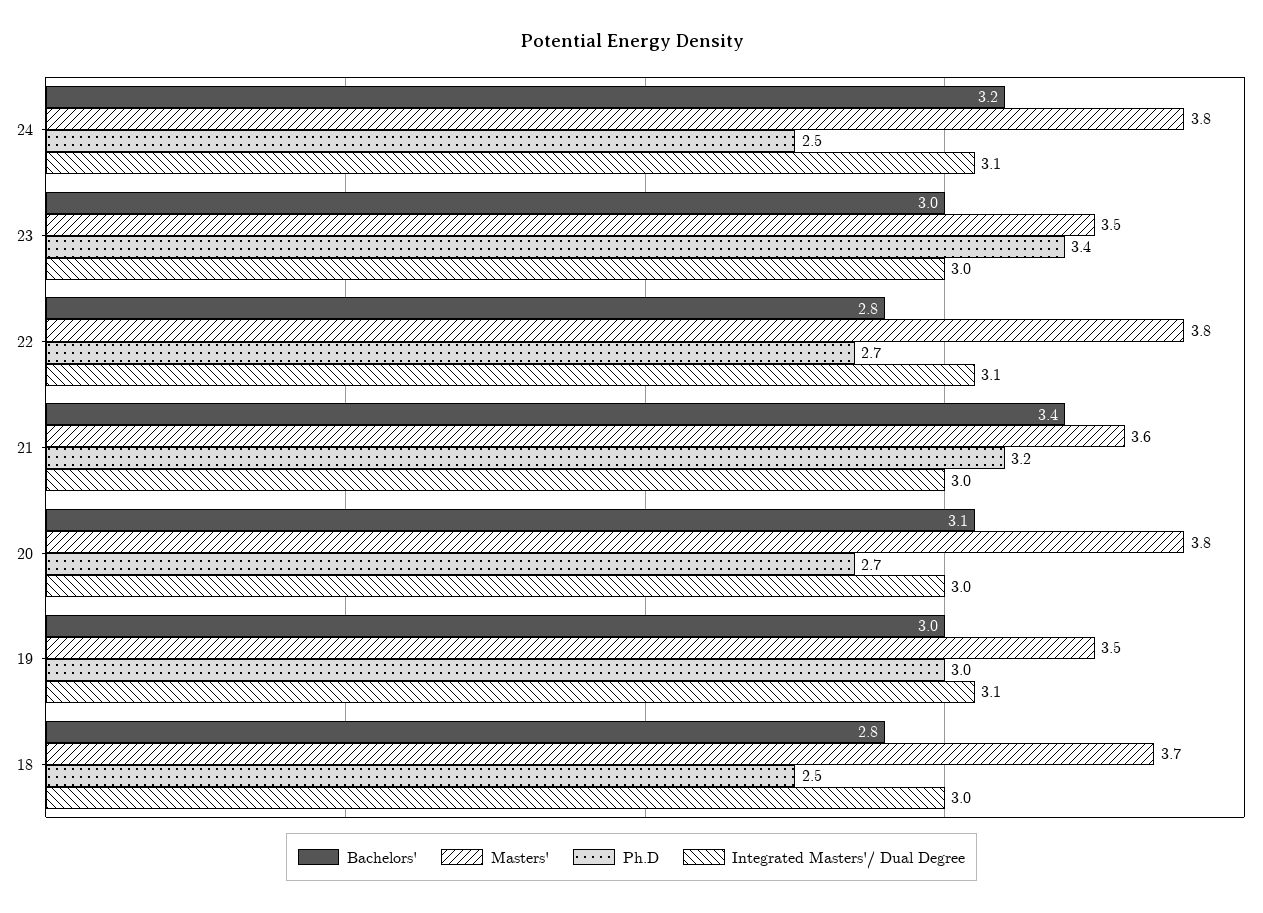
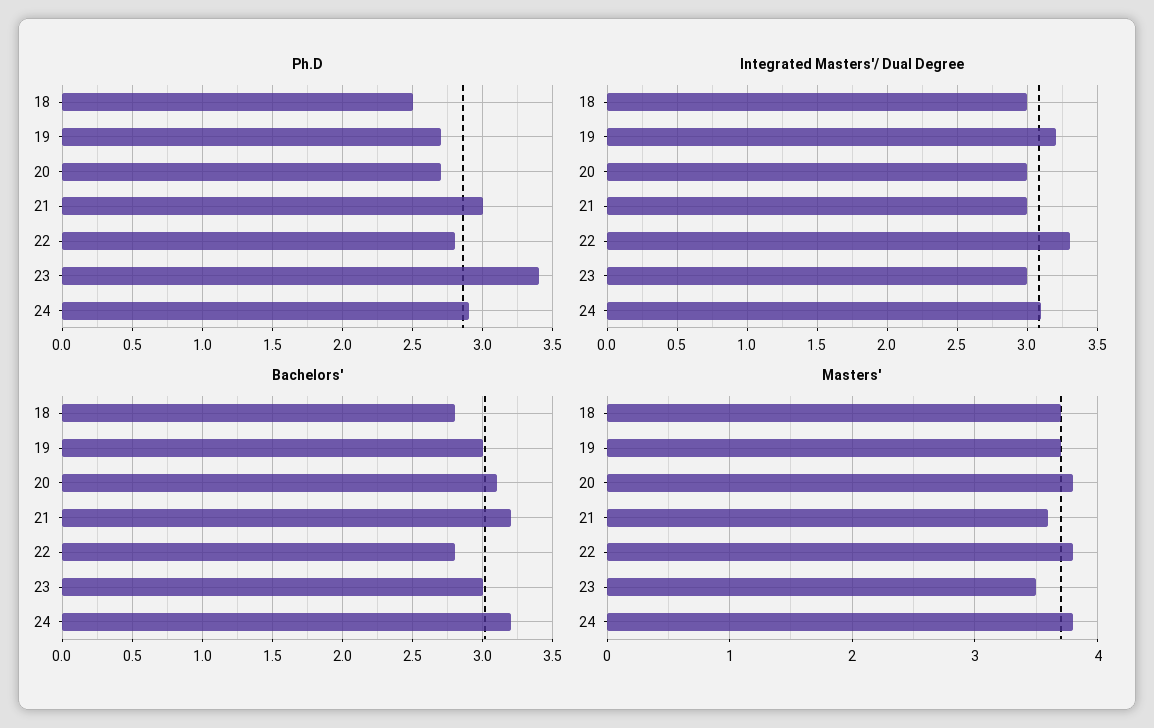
  {
    "Bachelors'": {
      "24": 3.2,
      "23": 3,
      "22": 2.8,
-     "21": 3.4,
+     "21": 3.2,
      "20": 3.1,
      "19": 3,
      "18": 2.8
    },
    "Masters'": {
      "24": 3.8,
      "23": 3.5,
      "22": 3.8,
      "21": 3.6,
      "20": 3.8,
-     "19": 3.5,
+     "19": 3.7,
      "18": 3.7
    },
    "Ph.D": {
-     "24": 2.5,
+     "24": 2.9,
      "23": 3.4,
-     "22": 2.7,
+     "22": 2.8,
-     "21": 3.2,
+     "21": 3,
      "20": 2.7,
-     "19": 3,
+     "19": 2.7,
      "18": 2.5
    },
    "Integrated Masters'/ Dual Degree": {
      "24": 3.1,
      "23": 3,
-     "22": 3.1,
+     "22": 3.3,
      "21": 3,
      "20": 3,
-     "19": 3.1,
+     "19": 3.2,
      "18": 3
    }
  }

